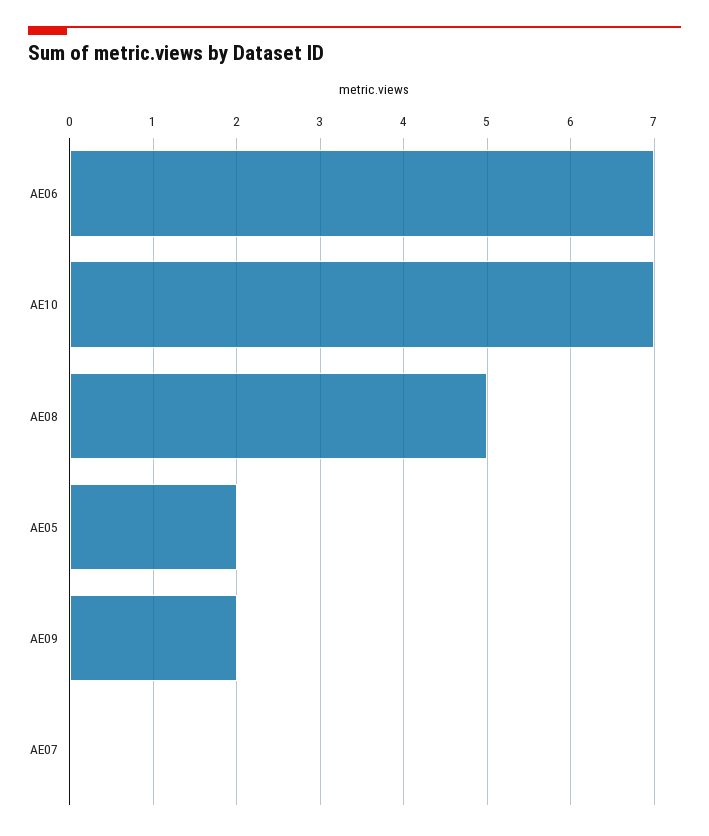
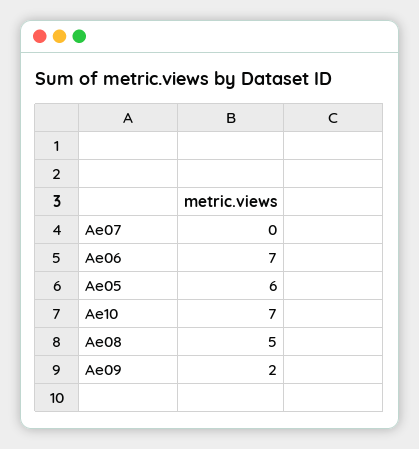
  {
    "AE06": 7,
    "AE10": 7,
    "AE08": 5,
-   "AE05": 2,
+   "AE05": 6,
    "AE09": 2,
    "AE07": 0
  }

